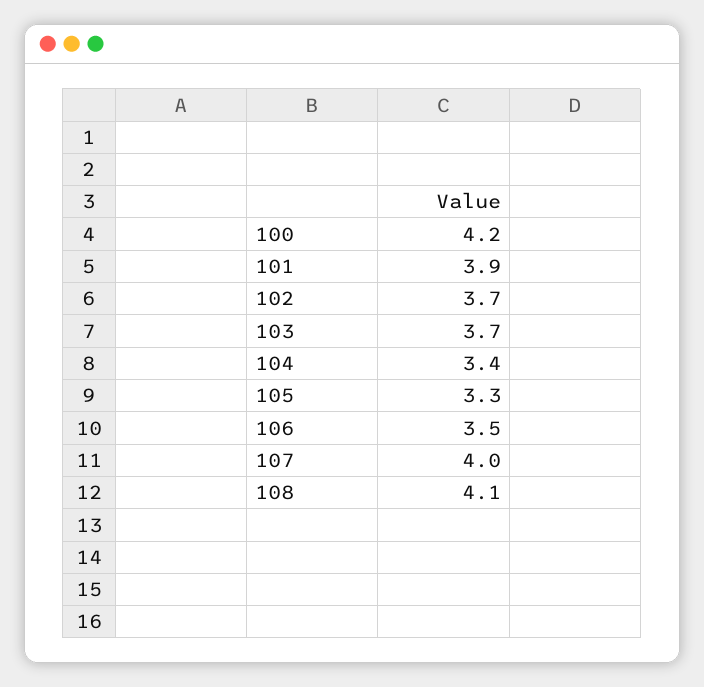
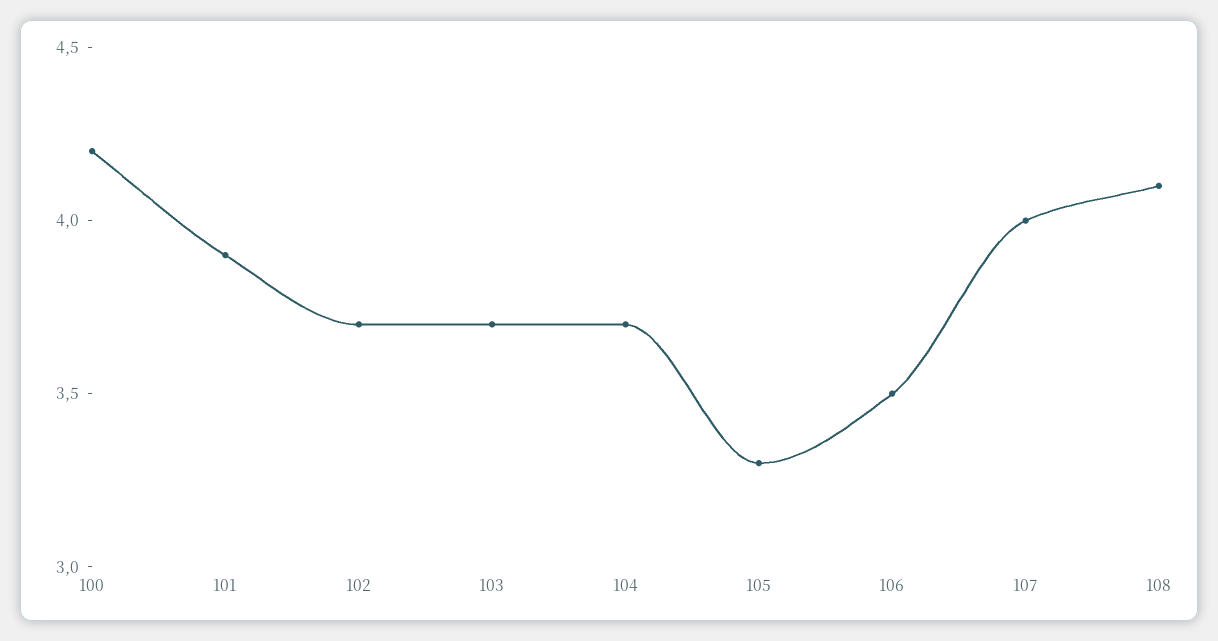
  {
    "100": 4.2,
    "101": 3.9,
    "102": 3.7,
    "103": 3.7,
-   "104": 3.4,
+   "104": 3.7,
    "105": 3.3,
    "106": 3.5,
    "107": 4,
    "108": 4.1
  }

